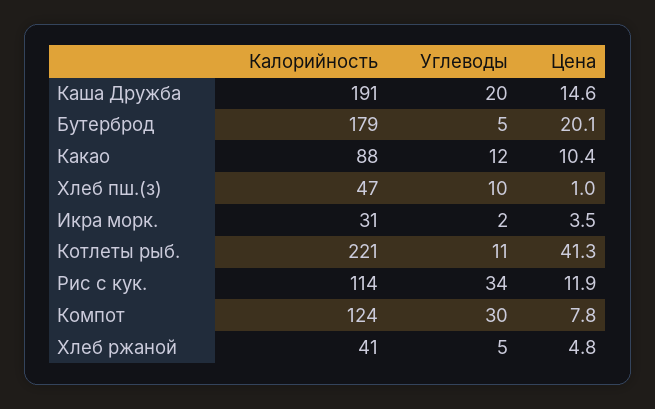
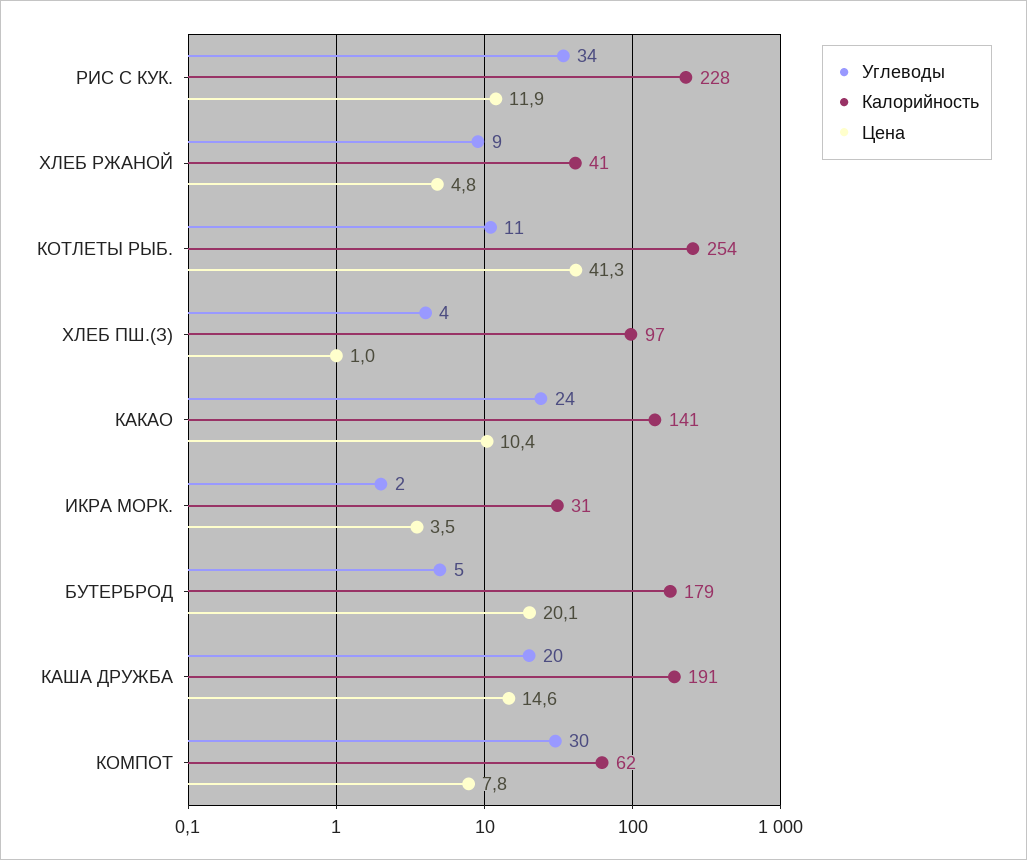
  {
    "Калорийность": {
      "Каша Дружба": 191,
      "Бутерброд": 179,
-     "Какао": 88,
+     "Какао": 141,
-     "Хлеб пш.(з)": 47,
+     "Хлеб пш.(з)": 97,
      "Икра морк.": 31,
-     "Котлеты рыб.": 221,
+     "Котлеты рыб.": 254,
-     "Рис с кук.": 114,
+     "Рис с кук.": 228,
-     "Компот": 124,
+     "Компот": 62,
      "Хлеб ржаной": 41
    },
    "Углеводы": {
      "Каша Дружба": 20,
      "Бутерброд": 5,
-     "Какао": 12,
+     "Какао": 24,
-     "Хлеб пш.(з)": 10,
+     "Хлеб пш.(з)": 4,
      "Икра морк.": 2,
      "Котлеты рыб.": 11,
      "Рис с кук.": 34,
      "Компот": 30,
-     "Хлеб ржаной": 5
+     "Хлеб ржаной": 9
    },
    "Цена": {
      "Каша Дружба": 14.6,
      "Бутерброд": 20.1,
      "Какао": 10.4,
      "Хлеб пш.(з)": 1,
      "Икра морк.": 3.5,
      "Котлеты рыб.": 41.3,
      "Рис с кук.": 11.9,
      "Компот": 7.8,
      "Хлеб ржаной": 4.8
    }
  }

